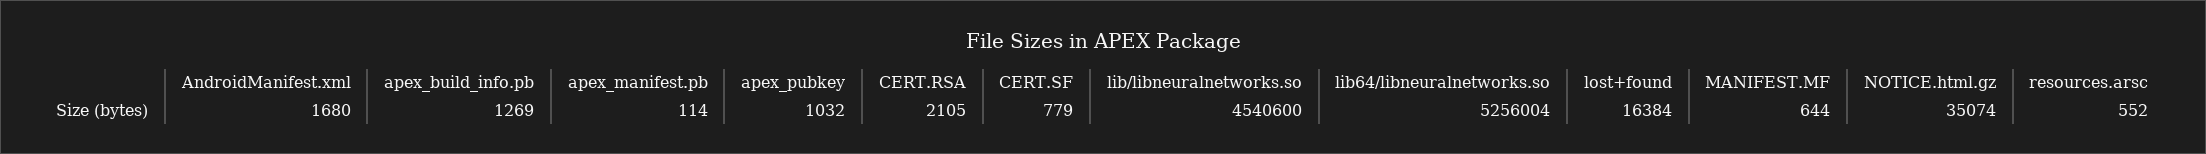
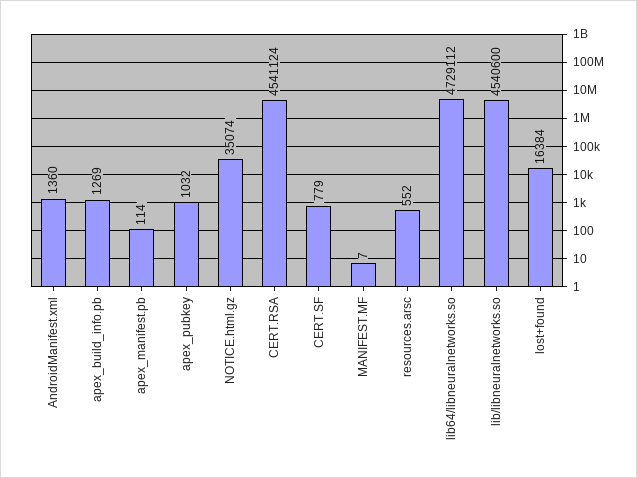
  {
-   "AndroidManifest.xml": 1680,
+   "AndroidManifest.xml": 1360,
    "apex_build_info.pb": 1269,
    "apex_manifest.pb": 114,
    "apex_pubkey": 1032,
-   "CERT.RSA": 2105,
+   "CERT.RSA": 4541124,
    "CERT.SF": 779,
    "lib/libneuralnetworks.so": 4540600,
-   "lib64/libneuralnetworks.so": 5256004,
+   "lib64/libneuralnetworks.so": 4729112,
    "lost+found": 16384,
-   "MANIFEST.MF": 644,
+   "MANIFEST.MF": 7,
    "NOTICE.html.gz": 35074,
    "resources.arsc": 552
  }

